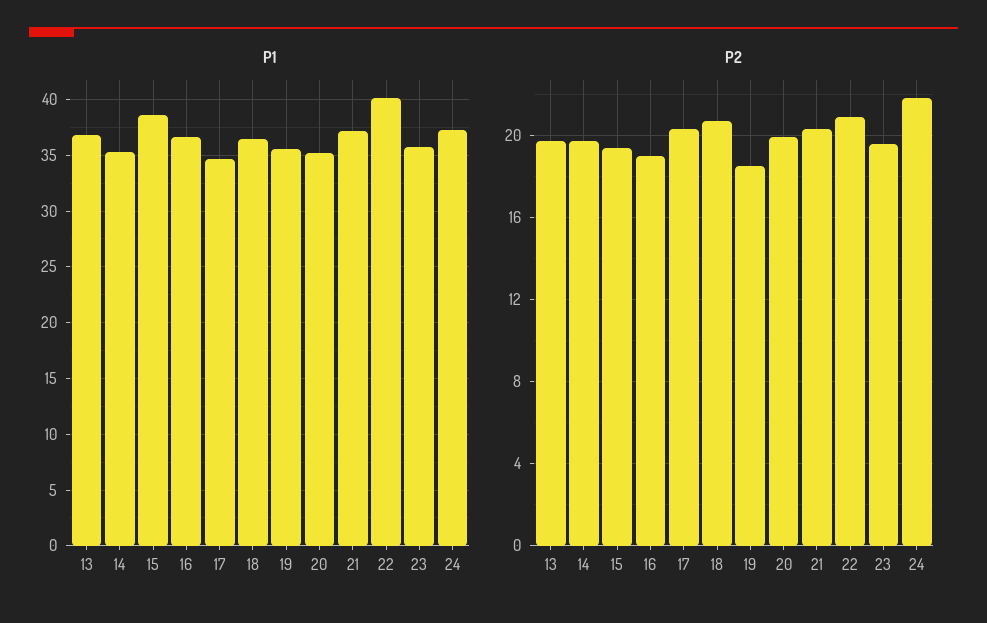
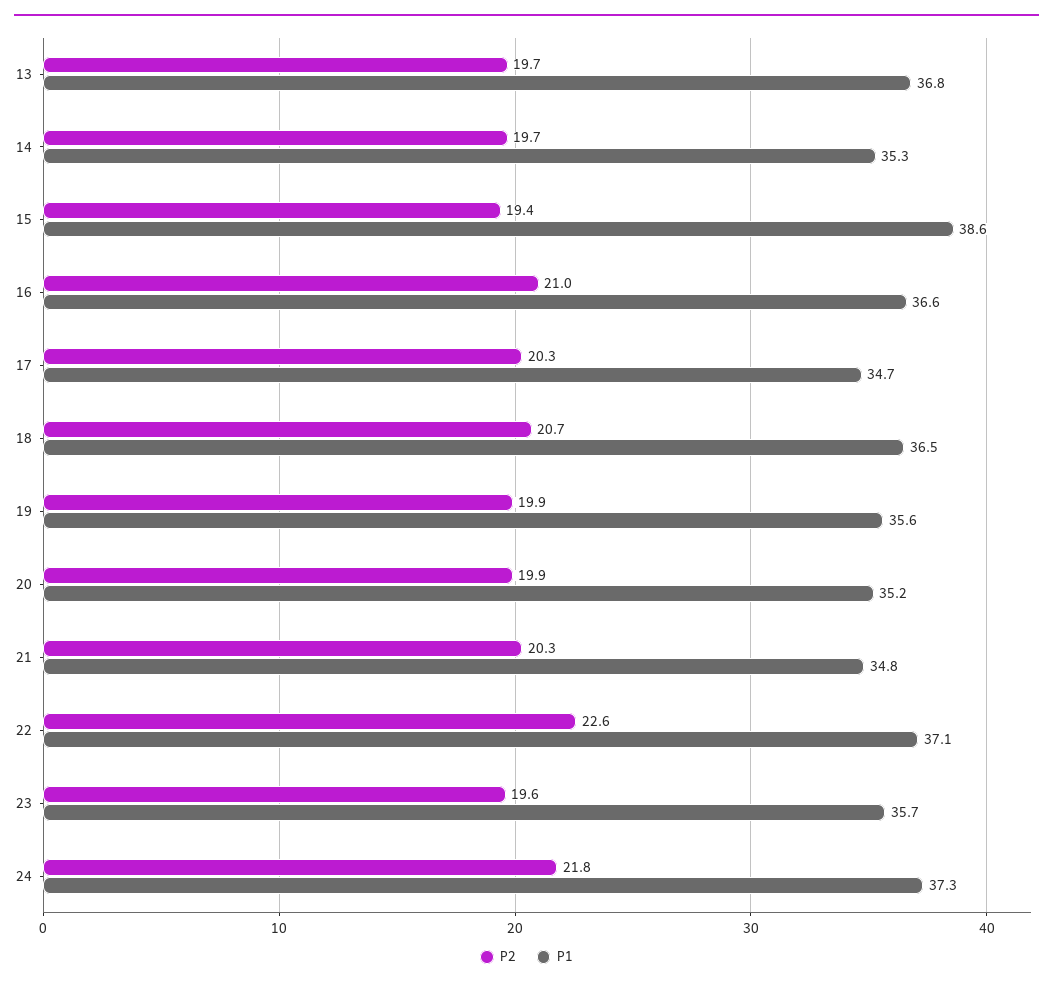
  {
    "P1": {
      "13": 36.8,
      "14": 35.3,
      "15": 38.6,
      "16": 36.6,
      "17": 34.7,
      "18": 36.5,
      "19": 35.6,
      "20": 35.2,
-     "21": 37,
+     "21": 34.8,
-     "22": 40,
+     "22": 37.1,
      "23": 35.7,
      "24": 37.3
    },
    "P2": {
      "13": 19.7,
      "14": 19.7,
      "15": 19.4,
-     "16": 19,
+     "16": 21,
      "17": 20.3,
      "18": 20.7,
-     "19": 18.5,
+     "19": 19.9,
      "20": 19.9,
      "21": 20.3,
-     "22": 21,
+     "22": 22.6,
      "23": 19.6,
      "24": 21.8
    }
  }

